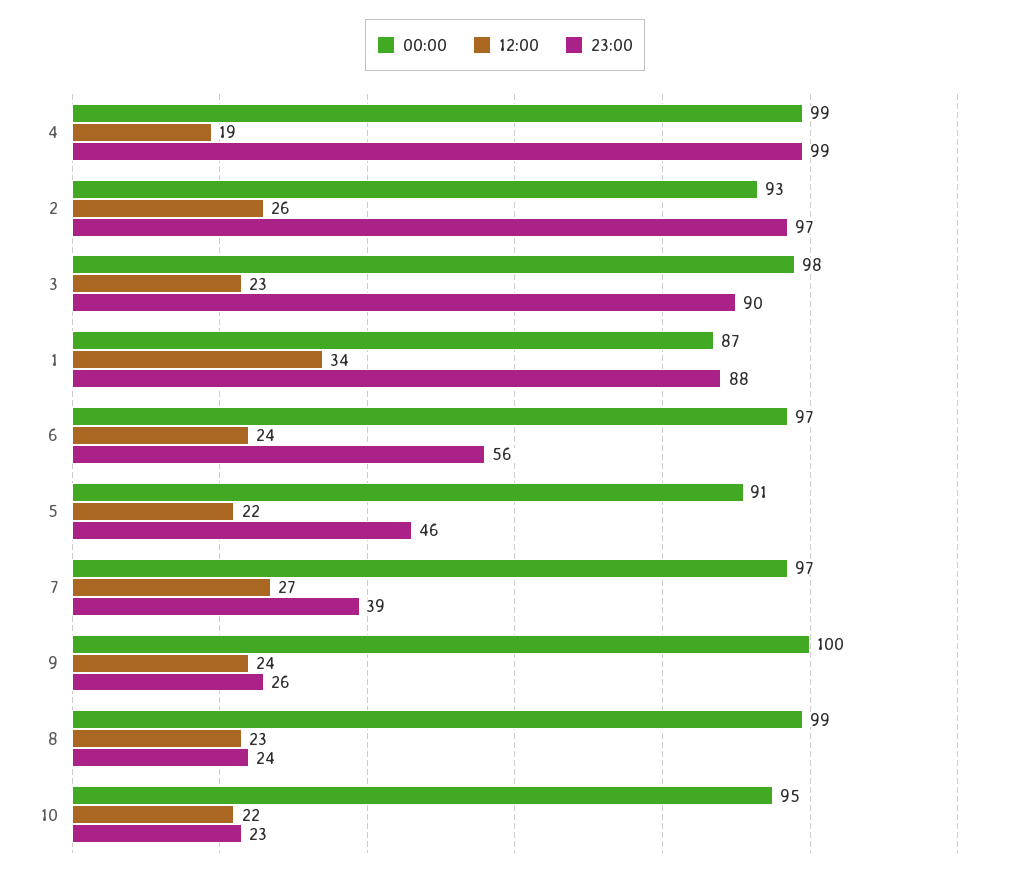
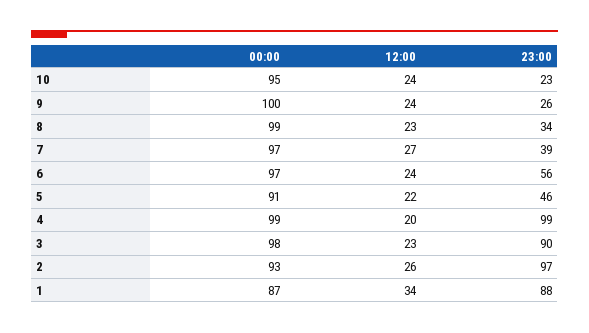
  {
    "00:00": {
      "4": 99,
      "2": 93,
      "3": 98,
      "1": 87,
      "6": 97,
      "5": 91,
      "7": 97,
      "9": 100,
      "8": 99,
      "10": 95
    },
    "12:00": {
-     "4": 19,
+     "4": 20,
      "2": 26,
      "3": 23,
      "1": 34,
      "6": 24,
      "5": 22,
      "7": 27,
      "9": 24,
      "8": 23,
-     "10": 22
+     "10": 24
    },
    "23:00": {
      "4": 99,
      "2": 97,
      "3": 90,
      "1": 88,
      "6": 56,
      "5": 46,
      "7": 39,
      "9": 26,
-     "8": 24,
+     "8": 34,
      "10": 23
    }
  }

